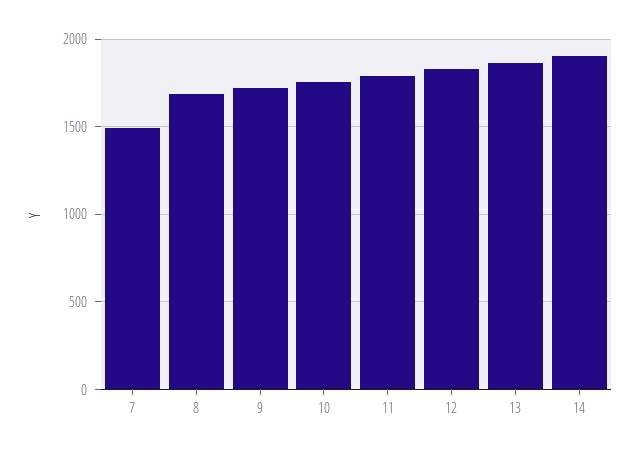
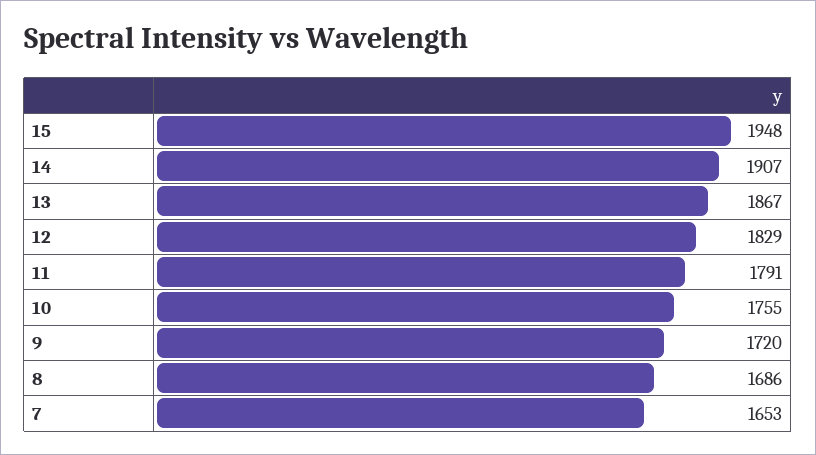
  {
-   "7": 1500,
+   "7": 1653,
    "8": 1686,
    "9": 1720,
    "10": 1755,
    "11": 1791,
    "12": 1829,
    "13": 1867,
-   "14": 1907
+   "14": 1907,
+   "15": 1948
  }

